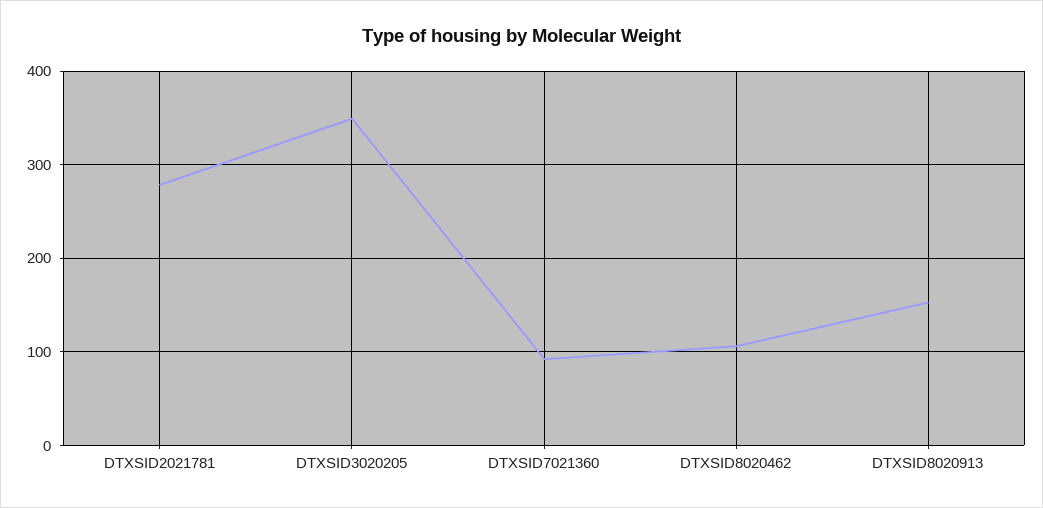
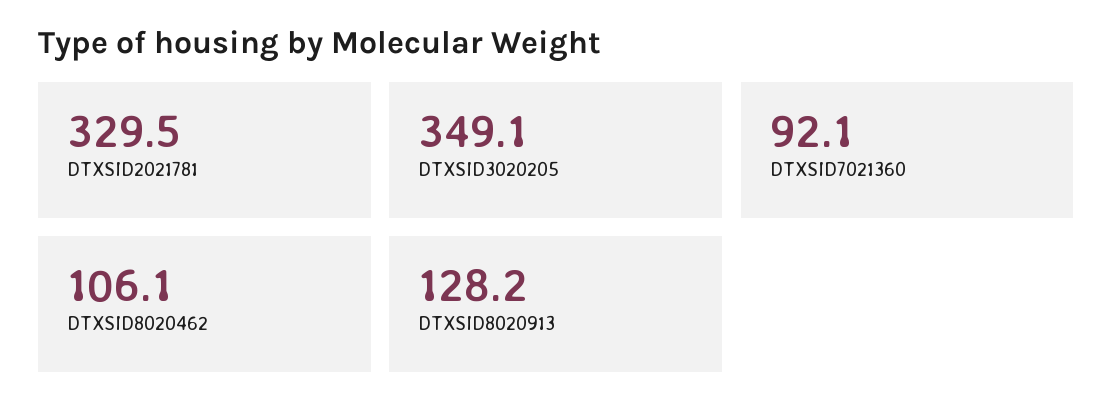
  {
-   "DTXSID2021781": 280,
+   "DTXSID2021781": 329.5,
    "DTXSID3020205": 349.1,
    "DTXSID7021360": 92.1,
    "DTXSID8020462": 106.1,
-   "DTXSID8020913": 150
+   "DTXSID8020913": 128.2
  }

